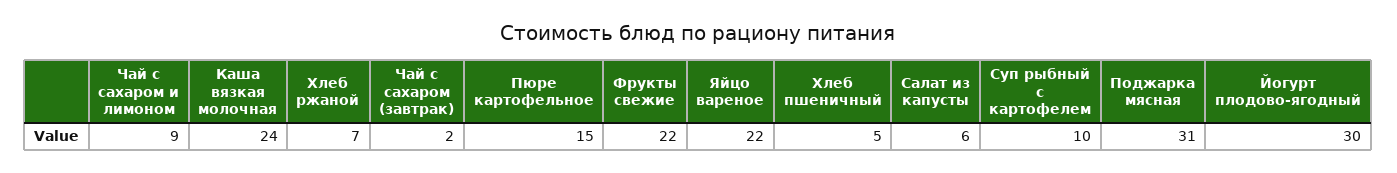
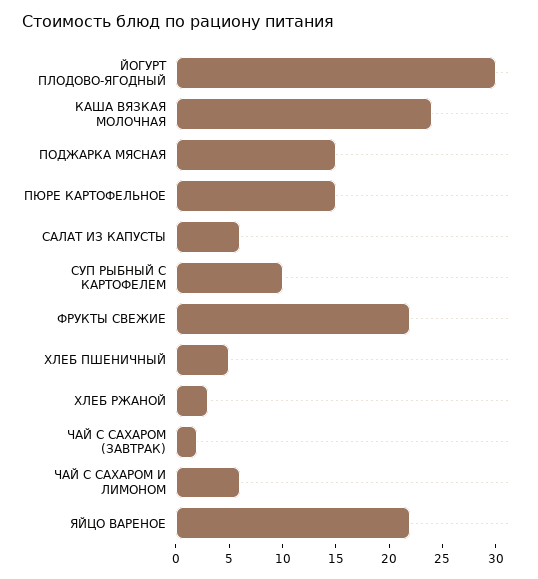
  {
-   "Чай с сахаром и лимоном": 9,
+   "Чай с сахаром и лимоном": 6,
    "Каша вязкая молочная": 24,
-   "Хлеб ржаной": 7,
+   "Хлеб ржаной": 3,
    "Чай с сахаром (завтрак)": 2,
    "Пюре картофельное": 15,
    "Фрукты свежие": 22,
    "Яйцо вареное": 22,
    "Хлеб пшеничный": 5,
    "Салат из капусты": 6,
    "Суп рыбный с картофелем": 10,
-   "Поджарка мясная": 31,
+   "Поджарка мясная": 15,
    "Йогурт плодово-ягодный": 30
  }

